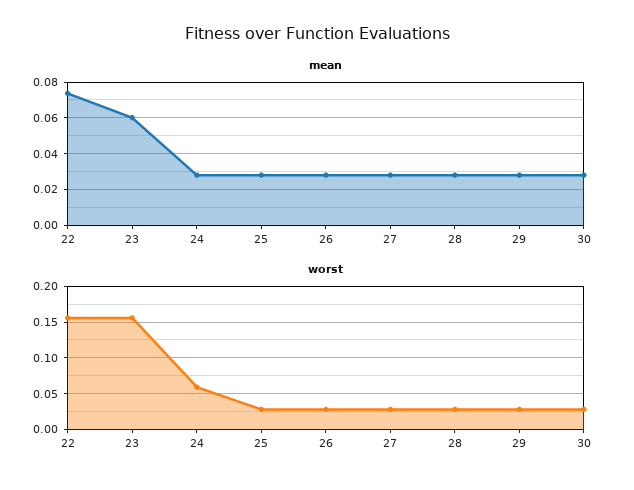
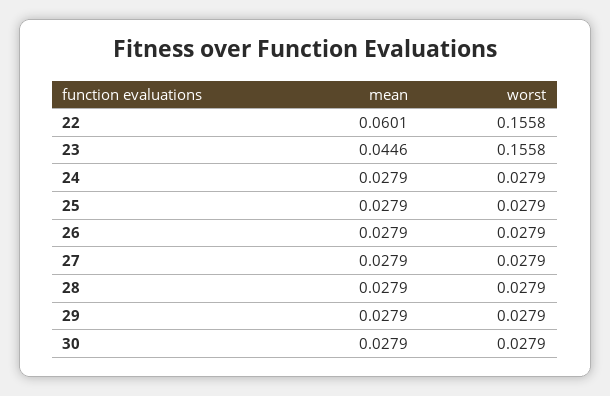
  {
    "mean": {
-     "22": 0.075,
+     "22": 0.0601,
-     "23": 0.06,
+     "23": 0.0446,
      "24": 0.0279,
      "25": 0.0279,
      "26": 0.0279,
      "27": 0.0279,
      "28": 0.0279,
      "29": 0.0279,
      "30": 0.0279
    },
    "worst": {
      "22": 0.1558,
      "23": 0.1558,
-     "24": 0.06,
+     "24": 0.0279,
      "25": 0.0279,
      "26": 0.0279,
      "27": 0.0279,
      "28": 0.0279,
      "29": 0.0279,
      "30": 0.0279
    }
  }

